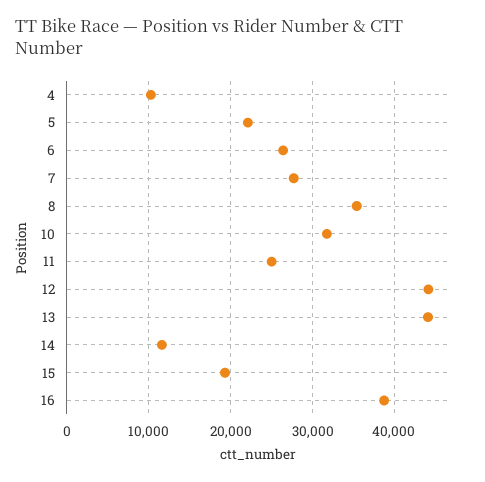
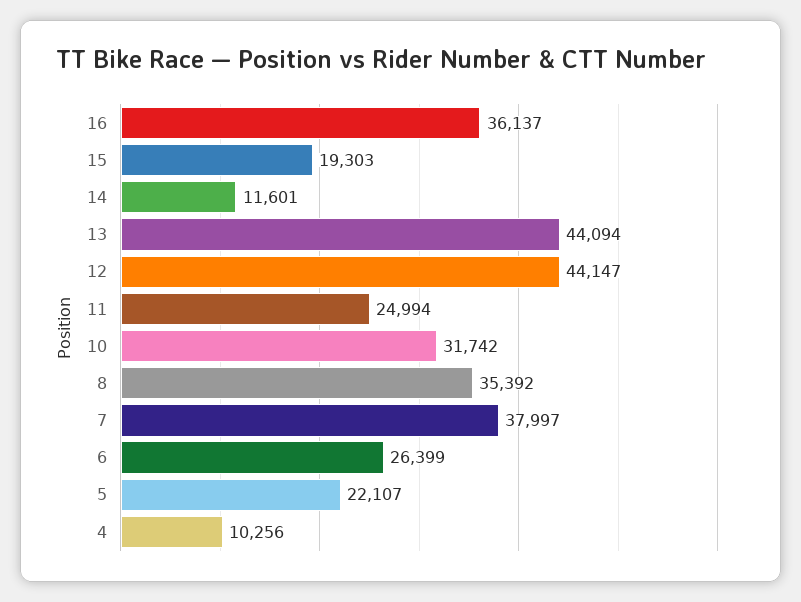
  {
    "4": 10256,
    "5": 22107,
    "6": 26399,
-   "7": 28000,
+   "7": 37997,
    "8": 35392,
    "10": 31742,
    "11": 24994,
    "12": 44147,
    "13": 44094,
    "14": 11601,
    "15": 19303,
-   "16": 39000
+   "16": 36137
  }

